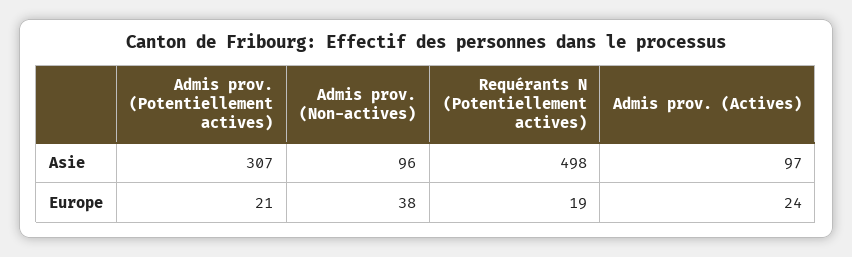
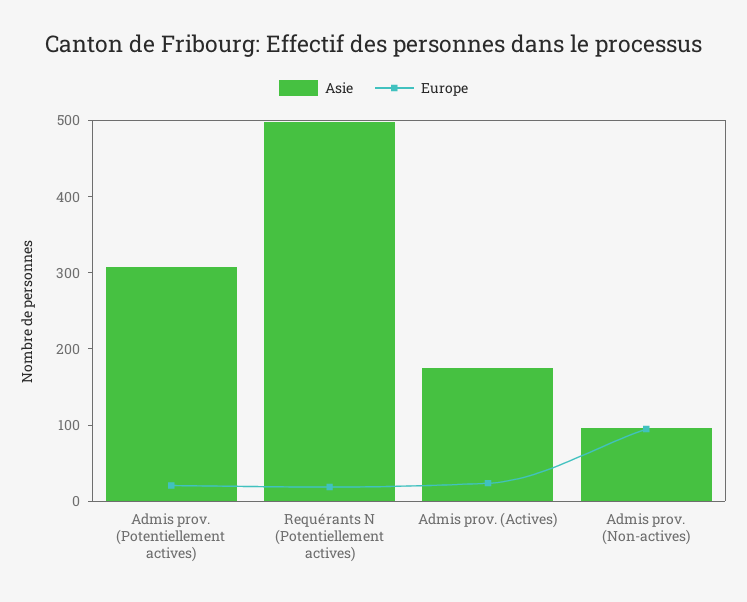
  {
    "Asie": {
      "Admis prov. (Potentiellement actives)": 307,
      "Admis prov. (Non-actives)": 96,
      "Requérants N (Potentiellement actives)": 498,
-     "Admis prov. (Actives)": 97
+     "Admis prov. (Actives)": 180
    },
    "Europe": {
      "Admis prov. (Potentiellement actives)": 21,
-     "Admis prov. (Non-actives)": 38,
+     "Admis prov. (Non-actives)": 100,
      "Requérants N (Potentiellement actives)": 19,
      "Admis prov. (Actives)": 24
    }
  }

